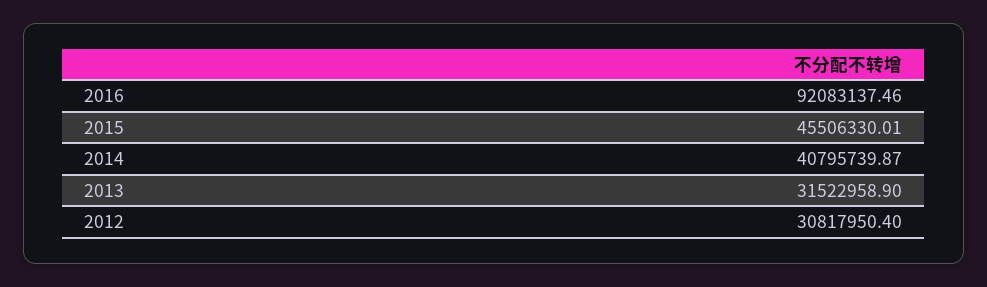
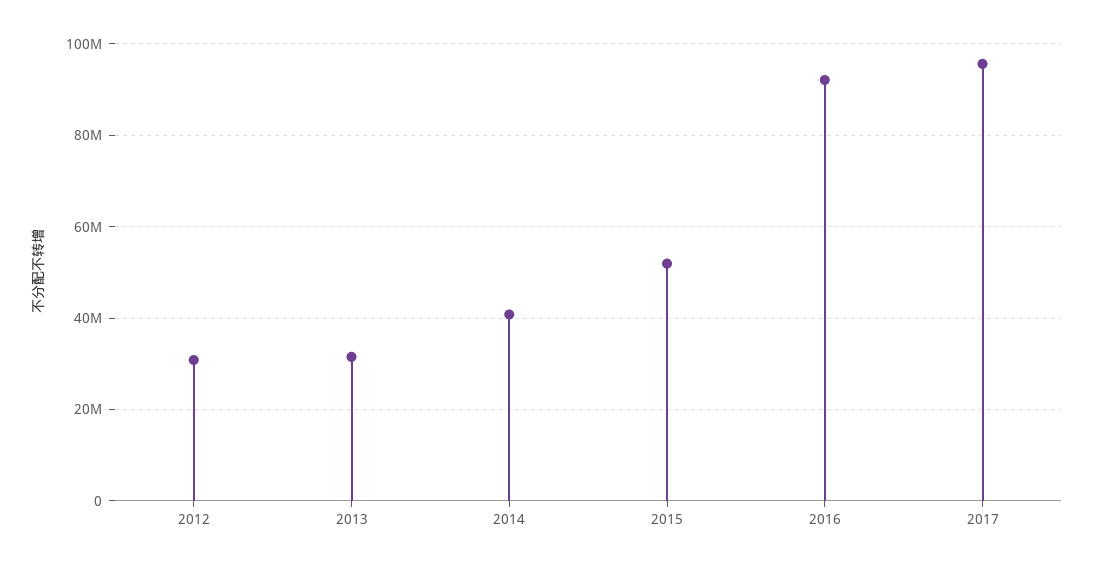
  {
    "2016": 92083137.46,
-   "2015": 45506330.01,
+   "2015": 52000000,
    "2014": 40795739.87,
    "2013": 31522958.9,
-   "2012": 30817950.4
+   "2012": 30817950.4,
+   "2017": 96000000
  }

